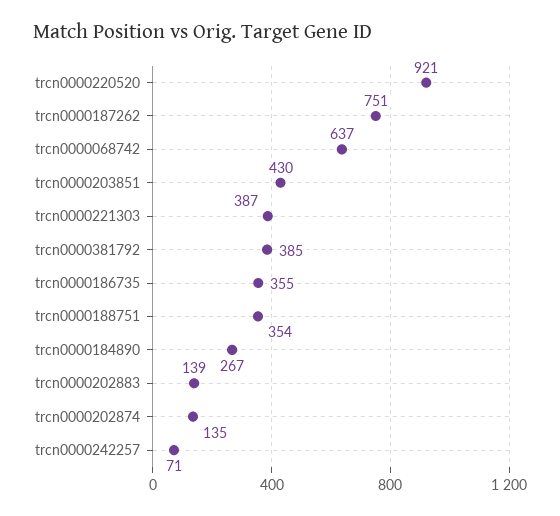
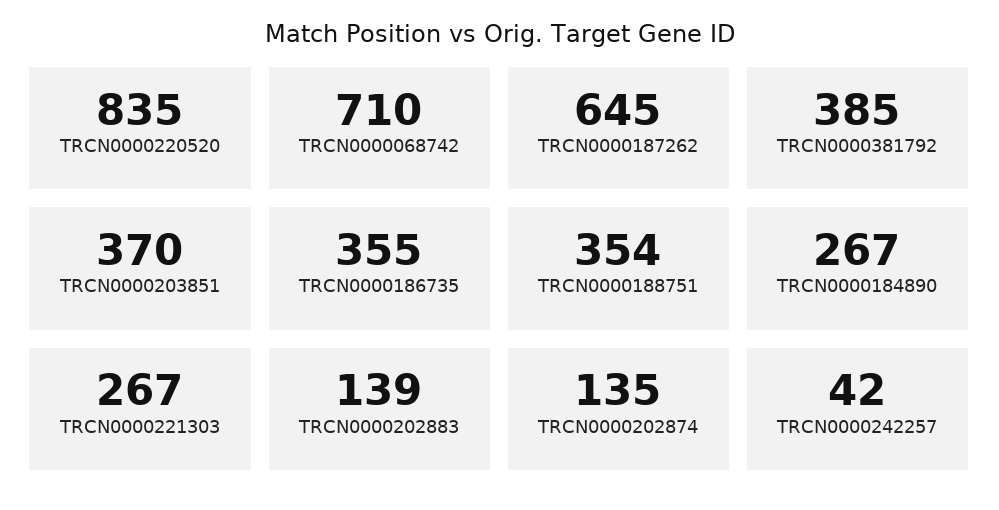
  {
-   "trcn0000220520": 921,
+   "trcn0000220520": 835,
-   "trcn0000187262": 751,
+   "trcn0000187262": 645,
-   "trcn0000068742": 637,
+   "trcn0000068742": 710,
-   "trcn0000203851": 430,
+   "trcn0000203851": 370,
-   "trcn0000221303": 387,
+   "trcn0000221303": 267,
    "trcn0000381792": 385,
    "trcn0000186735": 355,
    "trcn0000188751": 354,
    "trcn0000184890": 267,
    "trcn0000202883": 139,
    "trcn0000202874": 135,
-   "trcn0000242257": 71
+   "trcn0000242257": 42
  }

